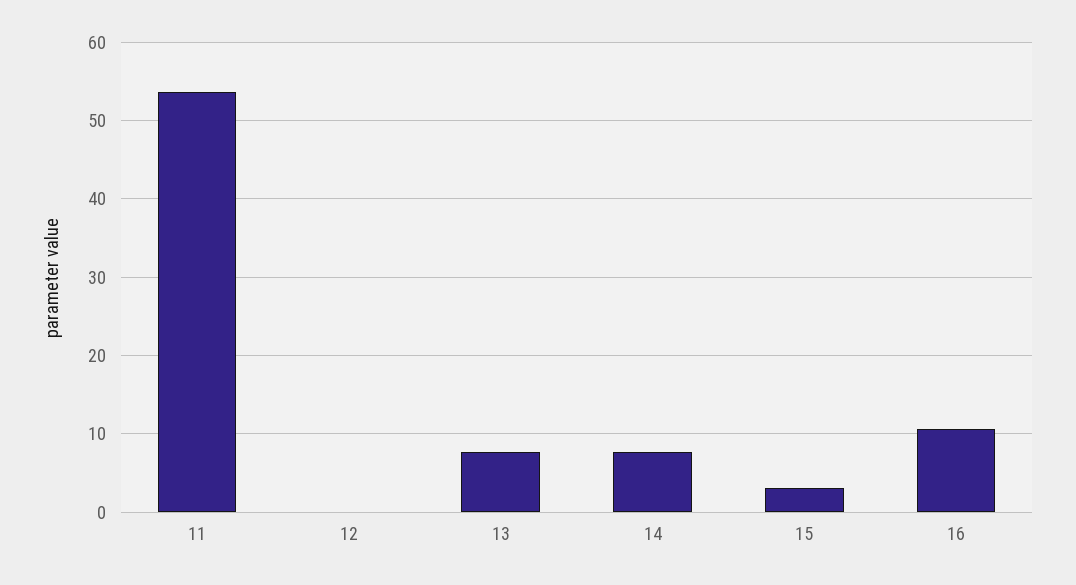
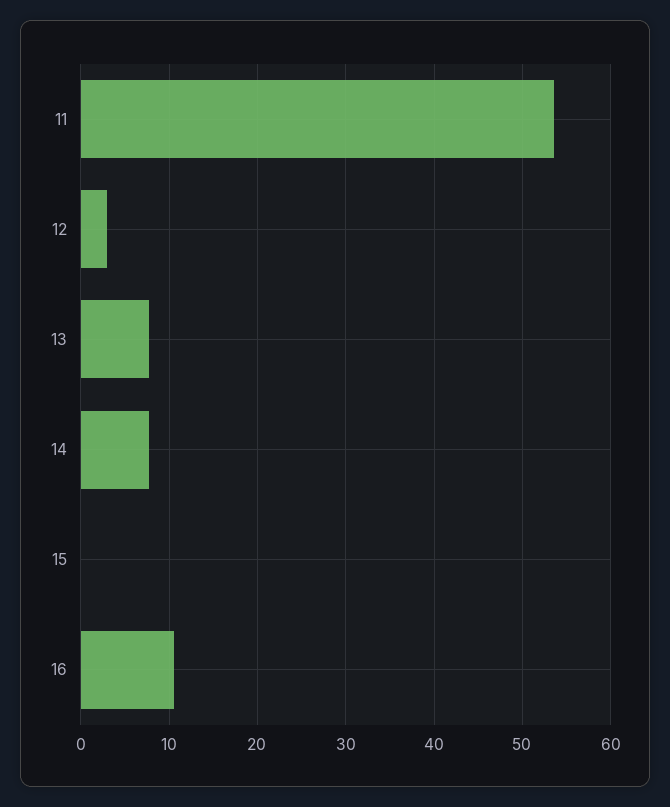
  {
    "11": 54,
-   "12": 0,
+   "12": 3,
    "13": 8,
    "14": 8,
-   "15": 3,
+   "15": 0,
    "16": 11
  }

